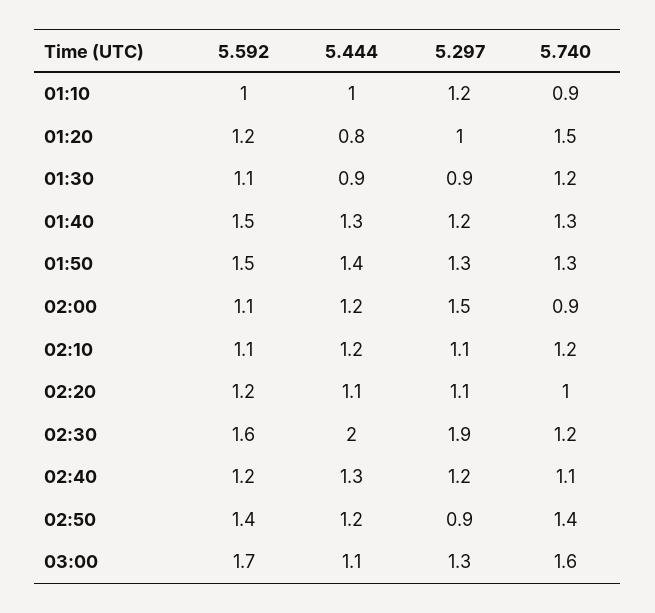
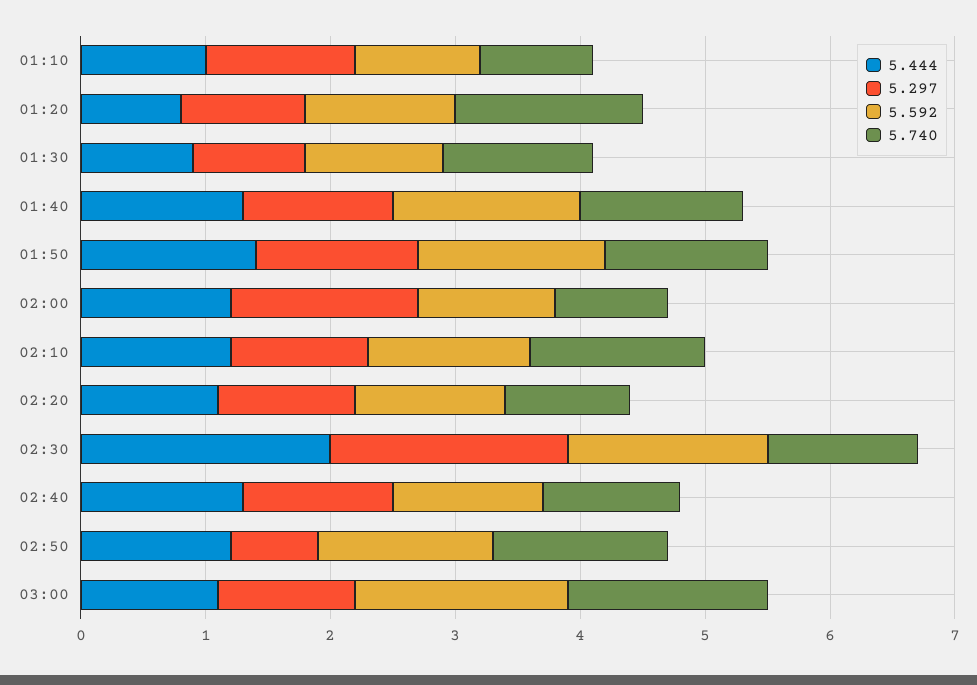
  {
    "5.592": {
      "01:10": 1,
      "01:20": 1.2,
      "01:30": 1.1,
      "01:40": 1.5,
      "01:50": 1.5,
      "02:00": 1.1,
-     "02:10": 1.1,
+     "02:10": 1.3,
      "02:20": 1.2,
      "02:30": 1.6,
      "02:40": 1.2,
      "02:50": 1.4,
      "03:00": 1.7
    },
    "5.444": {
      "01:10": 1,
      "01:20": 0.8,
      "01:30": 0.9,
      "01:40": 1.3,
      "01:50": 1.4,
      "02:00": 1.2,
      "02:10": 1.2,
      "02:20": 1.1,
      "02:30": 2,
      "02:40": 1.3,
      "02:50": 1.2,
      "03:00": 1.1
    },
    "5.297": {
      "01:10": 1.2,
      "01:20": 1,
      "01:30": 0.9,
      "01:40": 1.2,
      "01:50": 1.3,
      "02:00": 1.5,
      "02:10": 1.1,
      "02:20": 1.1,
      "02:30": 1.9,
      "02:40": 1.2,
-     "02:50": 0.9,
+     "02:50": 0.7,
-     "03:00": 1.3
+     "03:00": 1.1
    },
    "5.740": {
      "01:10": 0.9,
      "01:20": 1.5,
      "01:30": 1.2,
      "01:40": 1.3,
      "01:50": 1.3,
      "02:00": 0.9,
-     "02:10": 1.2,
+     "02:10": 1.4,
      "02:20": 1,
      "02:30": 1.2,
      "02:40": 1.1,
      "02:50": 1.4,
      "03:00": 1.6
    }
  }

